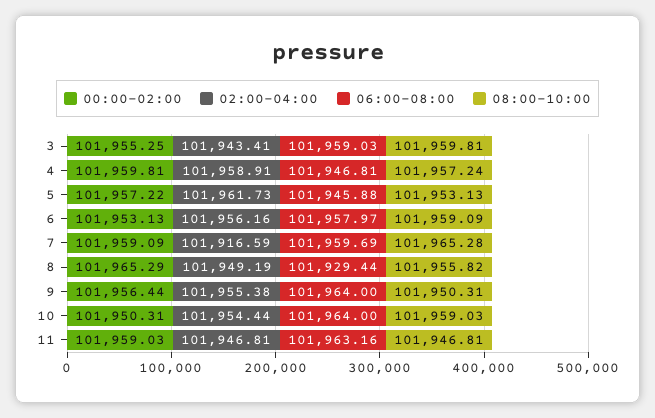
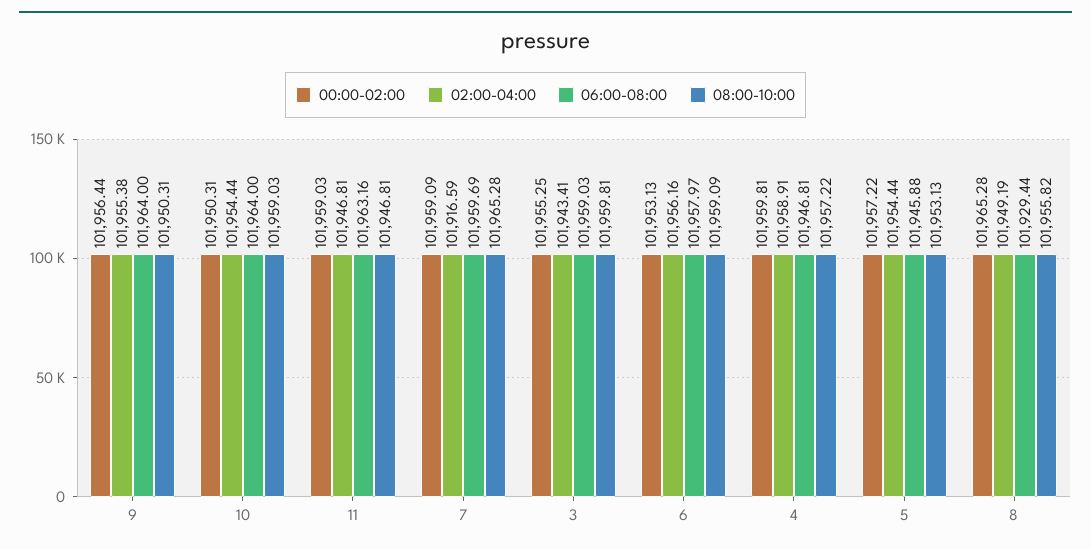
  {
    "00:00-02:00": {
      "3": 101955.25,
      "4": 101959.81,
      "5": 101957.22,
      "6": 101953.13,
      "7": 101959.09,
-     "8": 101965.29,
+     "8": 101965.28,
      "9": 101956.44,
      "10": 101950.31,
      "11": 101959.03
    },
    "02:00-04:00": {
      "3": 101943.41,
      "4": 101958.91,
-     "5": 101961.73,
+     "5": 101954.44,
      "6": 101956.16,
      "7": 101916.59,
      "8": 101949.19,
      "9": 101955.38,
      "10": 101954.44,
      "11": 101946.81
    },
    "06:00-08:00": {
      "3": 101959.03,
      "4": 101946.81,
      "5": 101945.88,
      "6": 101957.97,
      "7": 101959.69,
      "8": 101929.44,
      "9": 101964,
      "10": 101964,
      "11": 101963.16
    },
    "08:00-10:00": {
      "3": 101959.81,
-     "4": 101957.24,
+     "4": 101957.22,
      "5": 101953.13,
      "6": 101959.09,
      "7": 101965.28,
      "8": 101955.82,
      "9": 101950.31,
      "10": 101959.03,
      "11": 101946.81
    }
  }

